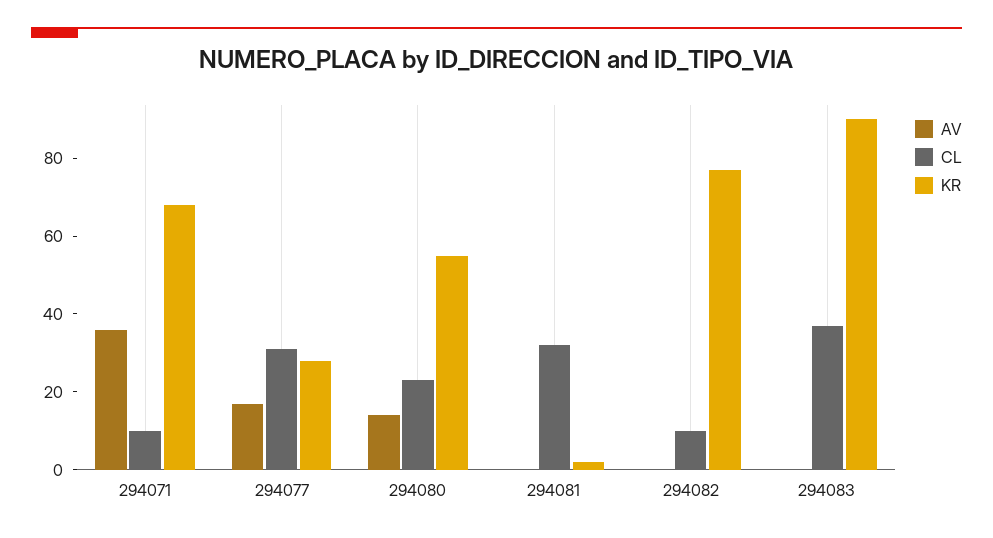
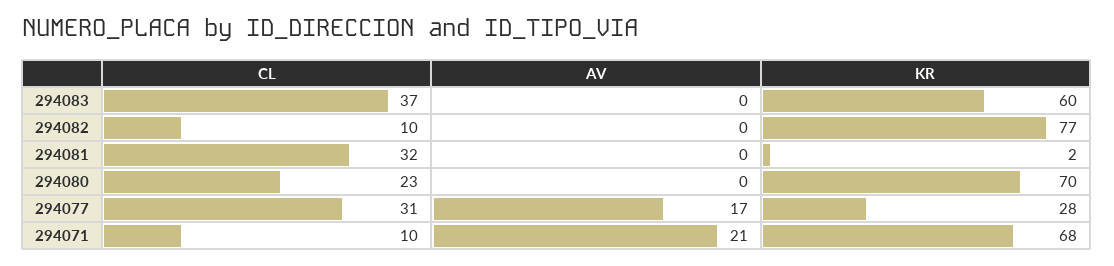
  {
    "AV": {
-     "294071": 35,
+     "294071": 21,
      "294077": 17,
-     "294080": 15,
+     "294080": 0,
      "294081": 0,
      "294082": 0,
      "294083": 0
    },
    "CL": {
      "294071": 10,
      "294077": 31,
      "294080": 23,
      "294081": 32,
      "294082": 10,
      "294083": 37
    },
    "KR": {
      "294071": 68,
      "294077": 28,
-     "294080": 55,
+     "294080": 70,
      "294081": 2,
      "294082": 77,
-     "294083": 90
+     "294083": 60
    }
  }

